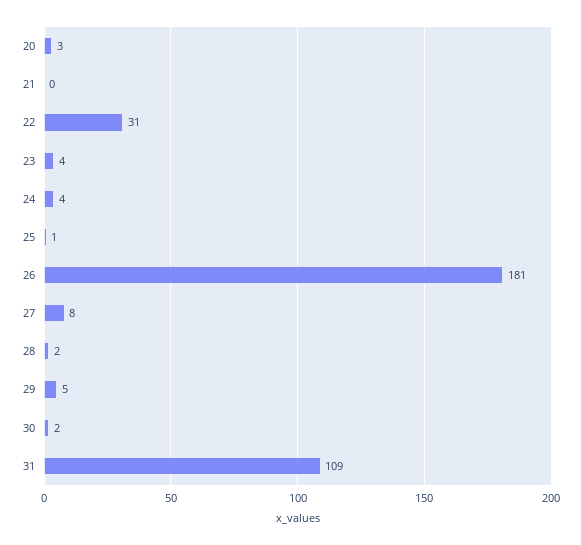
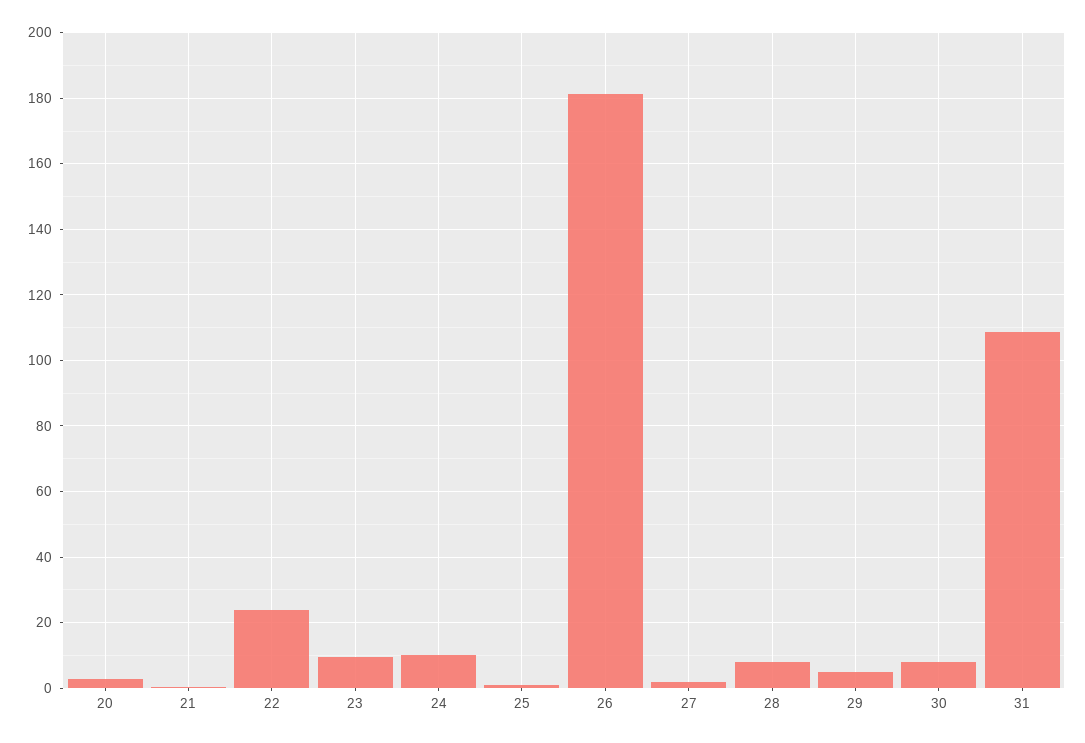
  {
    "20": 3,
    "21": 0,
-   "22": 31,
+   "22": 24,
-   "23": 4,
+   "23": 10,
-   "24": 4,
+   "24": 10,
    "25": 1,
    "26": 181,
-   "27": 8,
+   "27": 2,
-   "28": 2,
+   "28": 8,
    "29": 5,
-   "30": 2,
+   "30": 8,
    "31": 109
  }

